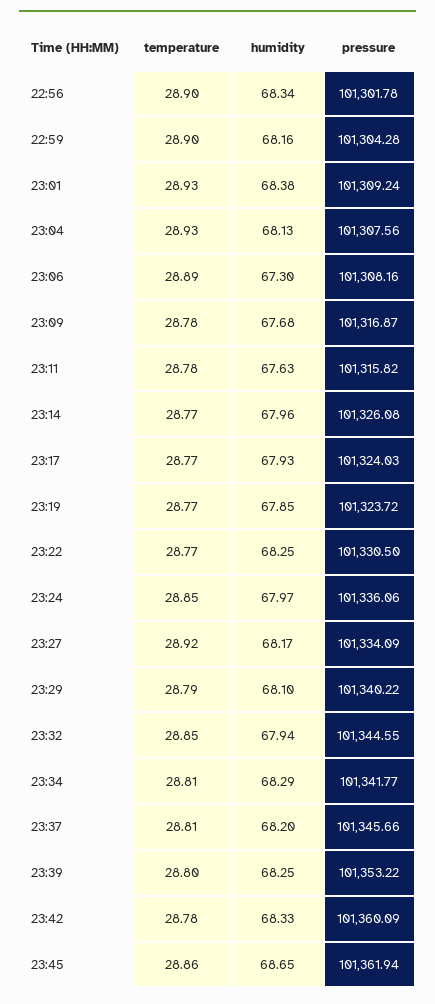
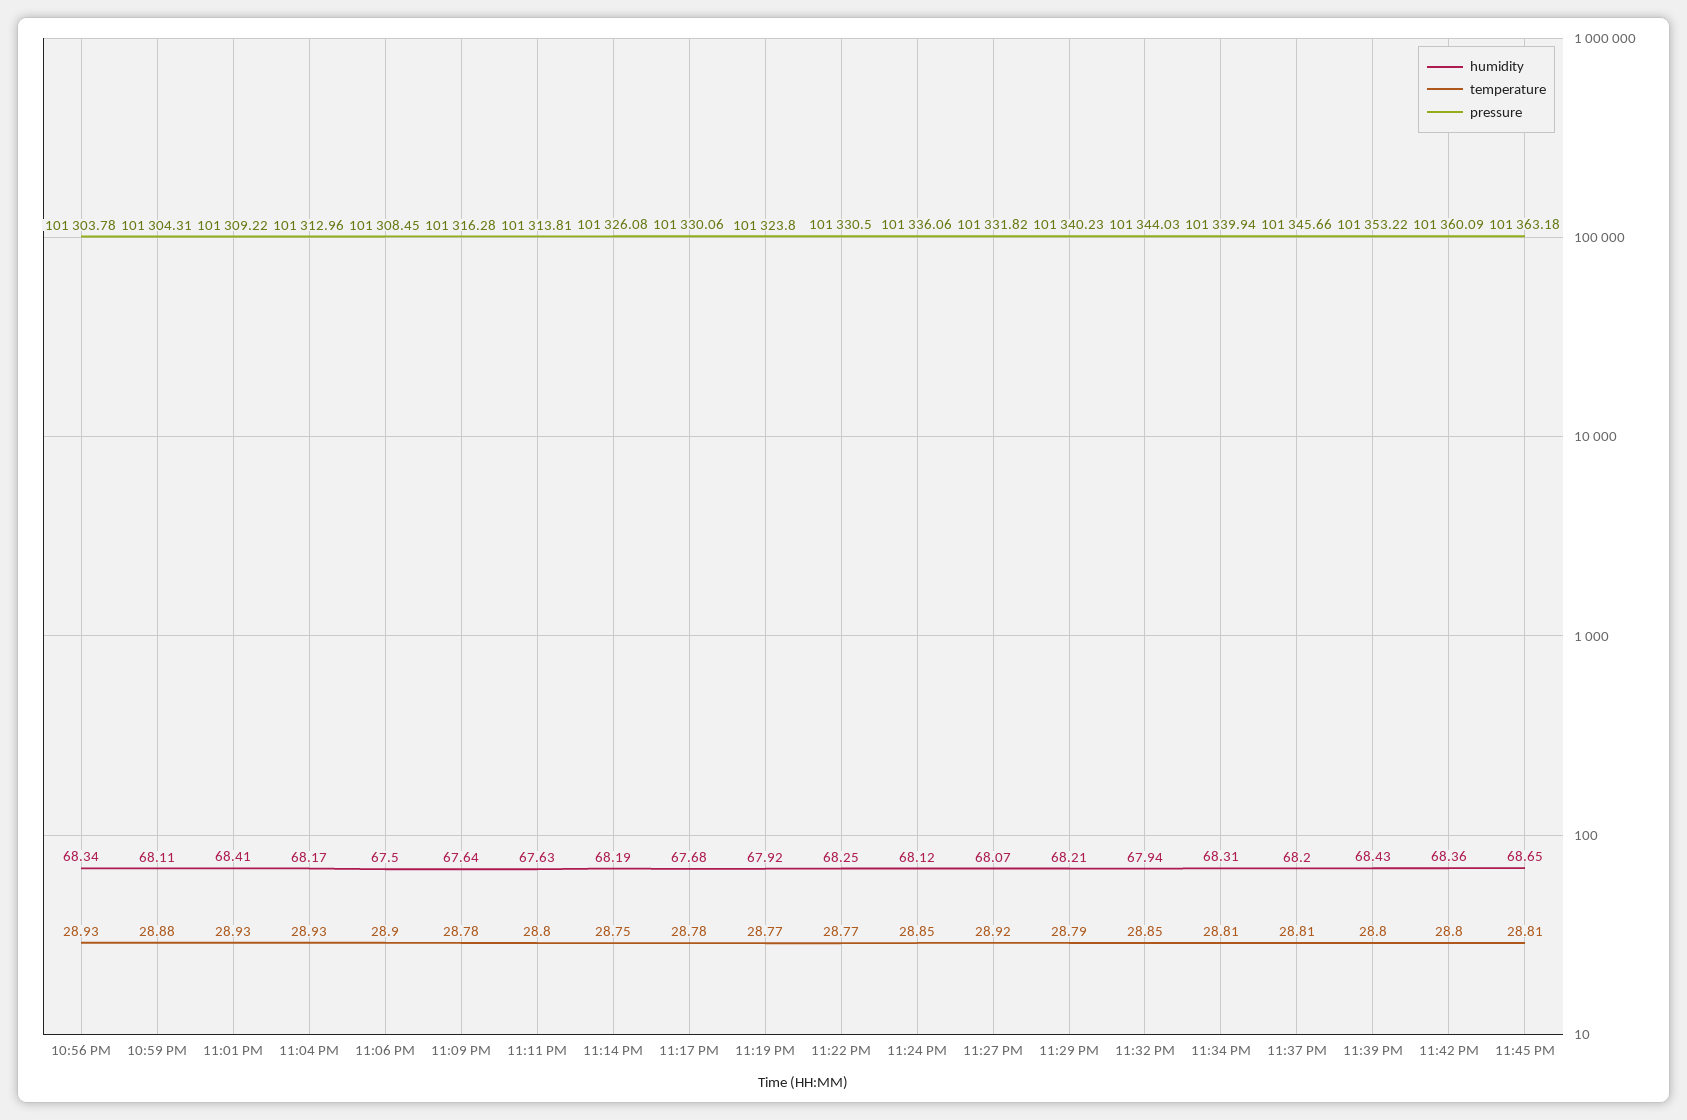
  {
    "temperature": {
-     "22:56": 28.9,
+     "22:56": 28.93,
-     "22:59": 28.9,
+     "22:59": 28.88,
      "23:01": 28.93,
      "23:04": 28.93,
-     "23:06": 28.89,
+     "23:06": 28.9,
      "23:09": 28.78,
-     "23:11": 28.78,
+     "23:11": 28.8,
-     "23:14": 28.77,
+     "23:14": 28.75,
-     "23:17": 28.77,
+     "23:17": 28.78,
      "23:19": 28.77,
      "23:22": 28.77,
      "23:24": 28.85,
      "23:27": 28.92,
      "23:29": 28.79,
      "23:32": 28.85,
      "23:34": 28.81,
      "23:37": 28.81,
      "23:39": 28.8,
-     "23:42": 28.78,
+     "23:42": 28.8,
-     "23:45": 28.86
+     "23:45": 28.81
    },
    "humidity": {
      "22:56": 68.34,
-     "22:59": 68.16,
+     "22:59": 68.11,
-     "23:01": 68.38,
+     "23:01": 68.41,
-     "23:04": 68.13,
+     "23:04": 68.17,
-     "23:06": 67.3,
+     "23:06": 67.5,
-     "23:09": 67.68,
+     "23:09": 67.64,
      "23:11": 67.63,
-     "23:14": 67.96,
+     "23:14": 68.19,
-     "23:17": 67.93,
+     "23:17": 67.68,
-     "23:19": 67.85,
+     "23:19": 67.92,
      "23:22": 68.25,
-     "23:24": 67.97,
+     "23:24": 68.12,
-     "23:27": 68.17,
+     "23:27": 68.07,
-     "23:29": 68.1,
+     "23:29": 68.21,
      "23:32": 67.94,
-     "23:34": 68.29,
+     "23:34": 68.31,
      "23:37": 68.2,
-     "23:39": 68.25,
+     "23:39": 68.43,
-     "23:42": 68.33,
+     "23:42": 68.36,
      "23:45": 68.65
    },
    "pressure": {
-     "22:56": 101301.78,
+     "22:56": 101303.78,
-     "22:59": 101304.28,
+     "22:59": 101304.31,
-     "23:01": 101309.24,
+     "23:01": 101309.22,
-     "23:04": 101307.56,
+     "23:04": 101312.96,
-     "23:06": 101308.16,
+     "23:06": 101308.45,
-     "23:09": 101316.87,
+     "23:09": 101316.28,
-     "23:11": 101315.82,
+     "23:11": 101313.81,
      "23:14": 101326.08,
-     "23:17": 101324.03,
+     "23:17": 101330.06,
-     "23:19": 101323.72,
+     "23:19": 101323.8,
      "23:22": 101330.5,
      "23:24": 101336.06,
-     "23:27": 101334.09,
+     "23:27": 101331.82,
-     "23:29": 101340.22,
+     "23:29": 101340.23,
-     "23:32": 101344.55,
+     "23:32": 101344.03,
-     "23:34": 101341.77,
+     "23:34": 101339.94,
      "23:37": 101345.66,
      "23:39": 101353.22,
      "23:42": 101360.09,
-     "23:45": 101361.94
+     "23:45": 101363.18
    }
  }

